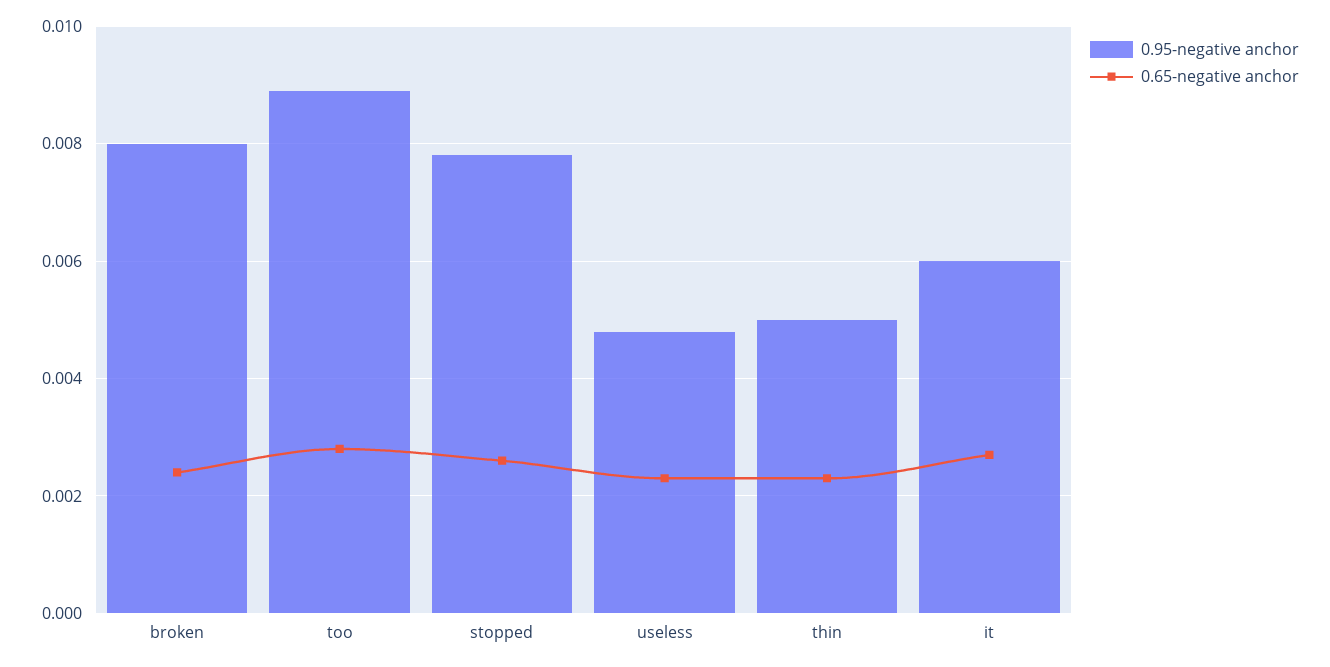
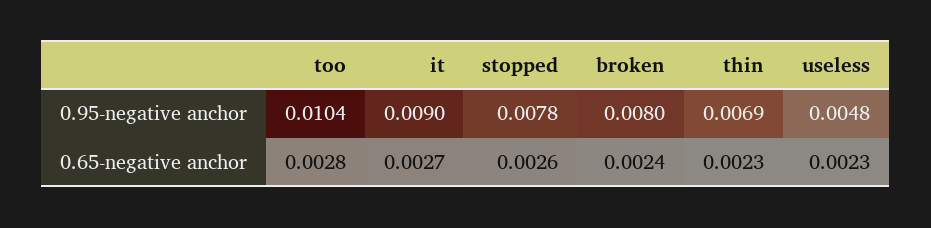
  {
    "0.95-negative anchor": {
      "broken": 0.008,
-     "too": 0.009,
+     "too": 0.0104,
      "stopped": 0.0078,
      "useless": 0.0048,
-     "thin": 0.005,
+     "thin": 0.0069,
-     "it": 0.006
+     "it": 0.009
    },
    "0.65-negative anchor": {
      "broken": 0.0024,
      "too": 0.0028,
      "stopped": 0.0026,
      "useless": 0.0023,
      "thin": 0.0023,
      "it": 0.0027
    }
  }

